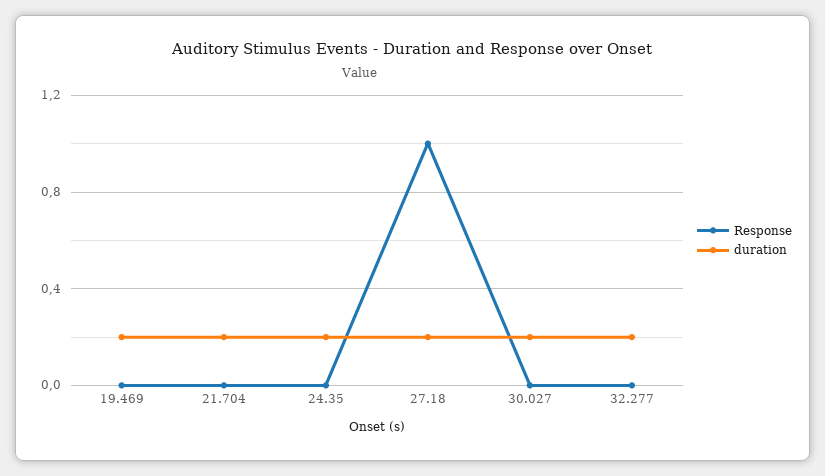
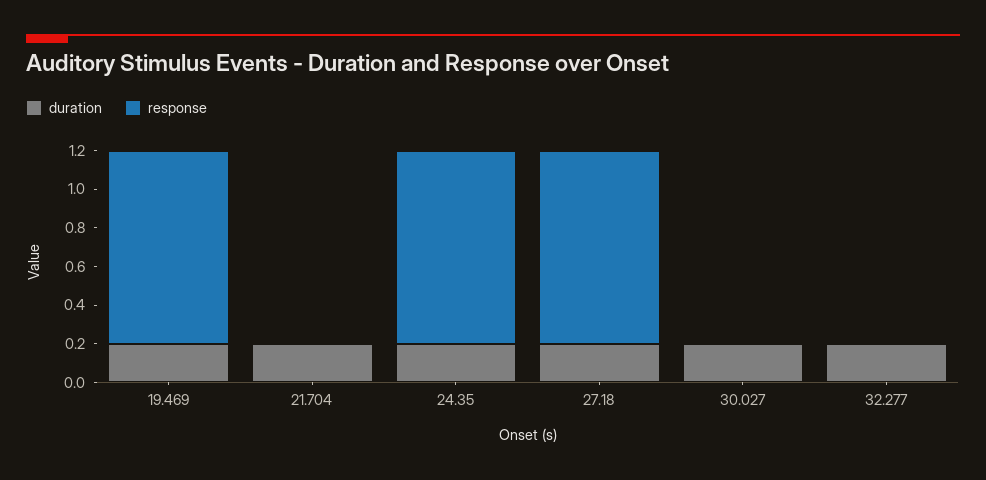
  {
    "Response": {
-     "19.469": 0,
+     "19.469": 1,
      "21.704": 0,
-     "24.35": 0,
+     "24.35": 1,
      "27.18": 1,
      "30.027": 0,
      "32.277": 0
    },
    "duration": {
      "19.469": 0.2,
      "21.704": 0.2,
      "24.35": 0.2,
      "27.18": 0.2,
      "30.027": 0.2,
      "32.277": 0.2
    }
  }

